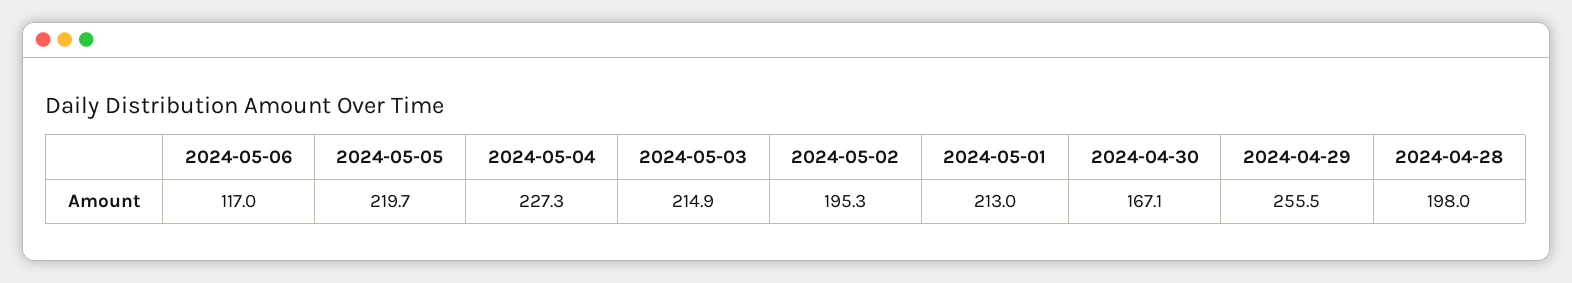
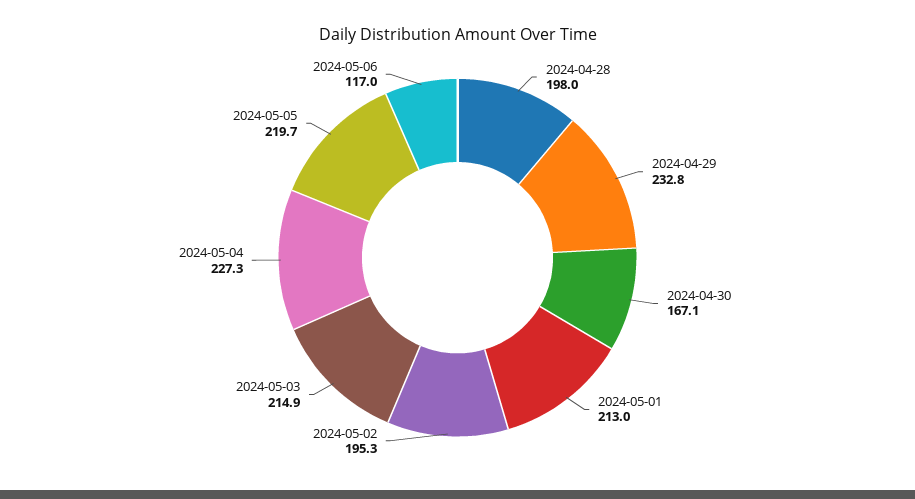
  {
    "2024-05-06": 117,
    "2024-05-05": 219.7,
    "2024-05-04": 227.3,
    "2024-05-03": 214.9,
    "2024-05-02": 195.3,
    "2024-05-01": 213,
    "2024-04-30": 167.1,
-   "2024-04-29": 255.5,
+   "2024-04-29": 232.8,
    "2024-04-28": 198
  }

